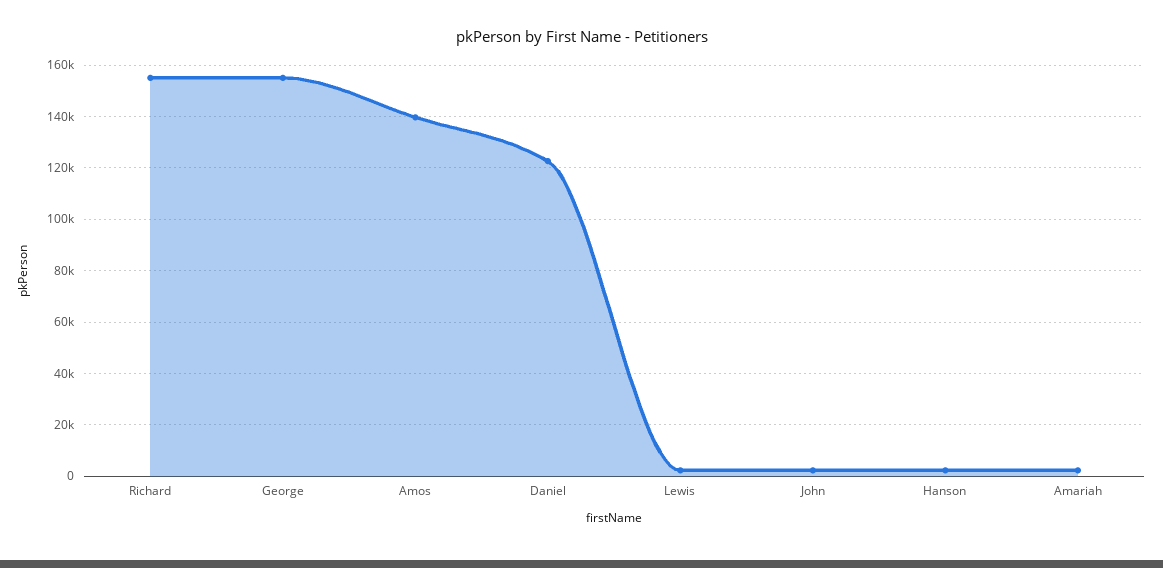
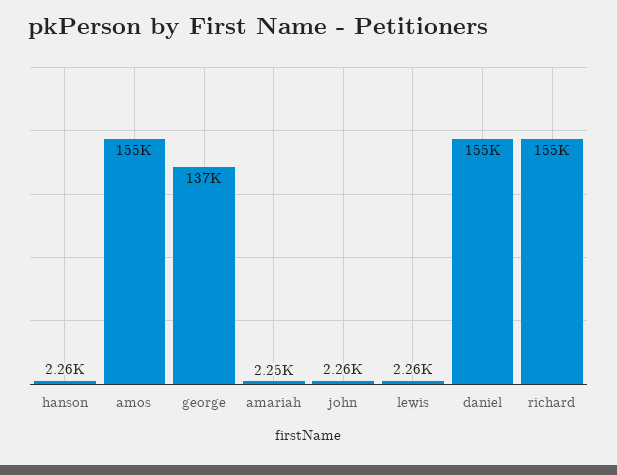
  {
    "Richard": 155000,
-   "George": 155000,
+   "George": 137000,
-   "Amos": 140000,
+   "Amos": 155000,
-   "Daniel": 122500,
+   "Daniel": 155000,
    "Lewis": 2260,
    "John": 2260,
    "Hanson": 2260,
    "Amariah": 2250
  }

